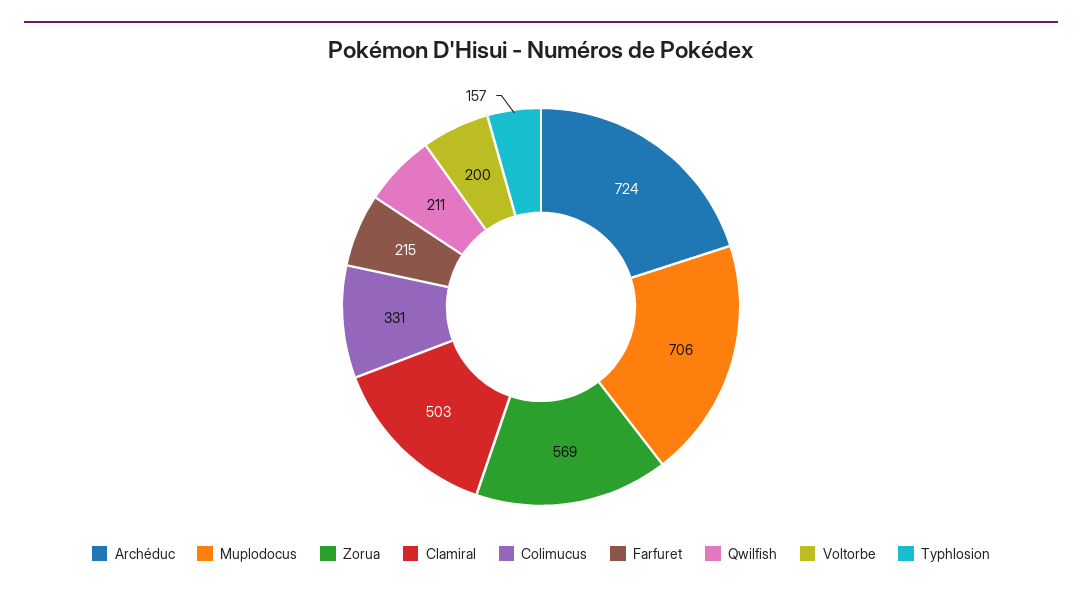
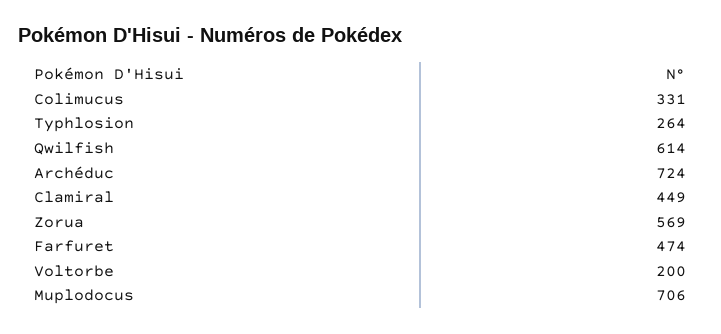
  {
    "Archéduc": 724,
    "Muplodocus": 706,
    "Zorua": 569,
-   "Clamiral": 503,
+   "Clamiral": 449,
    "Colimucus": 331,
-   "Farfuret": 215,
+   "Farfuret": 474,
-   "Qwilfish": 211,
+   "Qwilfish": 614,
    "Voltorbe": 200,
-   "Typhlosion": 157
+   "Typhlosion": 264
  }

